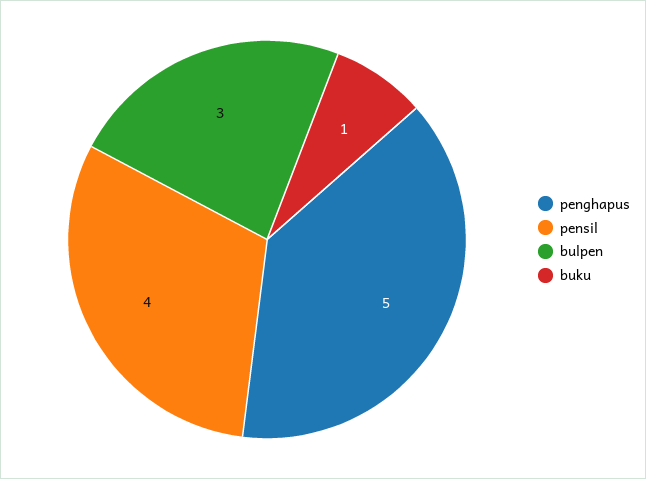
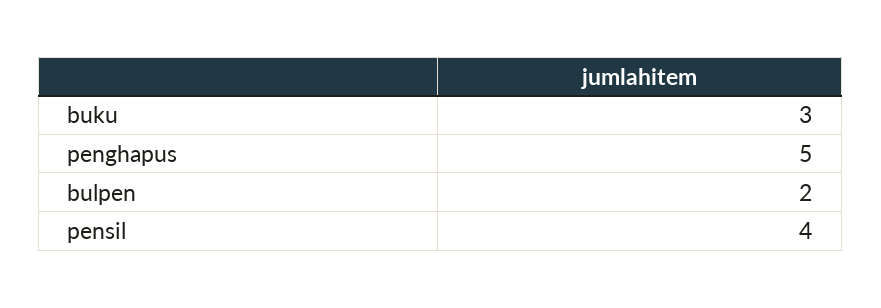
  {
    "penghapus": 5,
    "pensil": 4,
-   "bulpen": 3,
+   "bulpen": 2,
-   "buku": 1
+   "buku": 3
  }

